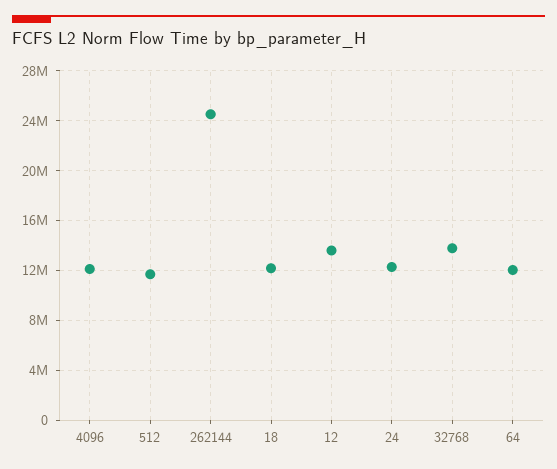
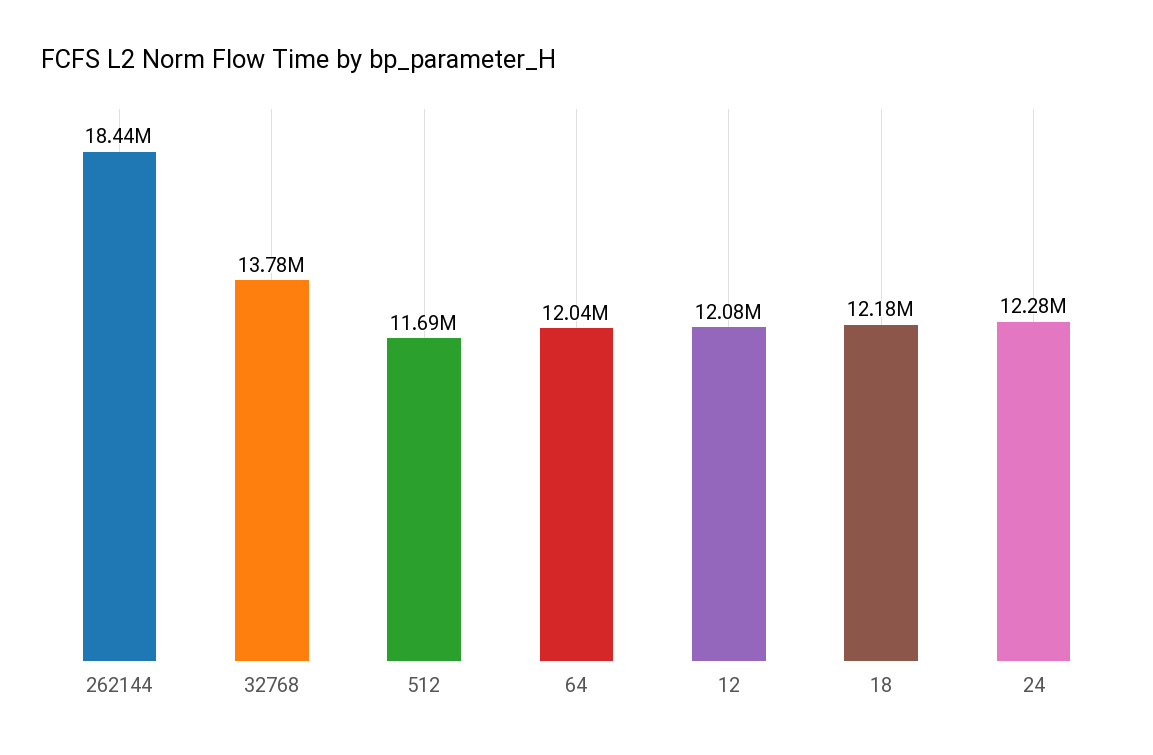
  {
-   "4096": 12000000,
    "512": 11690000,
-   "262144": 24500000,
+   "262144": 18440000,
    "18": 12180000,
-   "12": 13500000,
+   "12": 12080000,
    "24": 12280000,
    "32768": 13780000,
    "64": 12040000
  }

